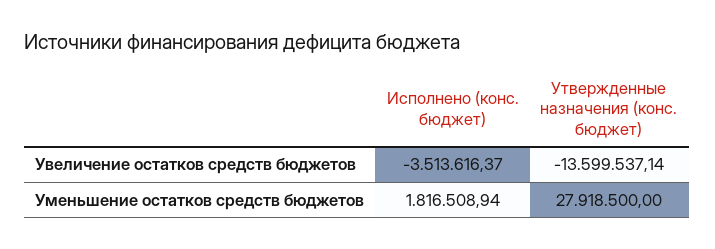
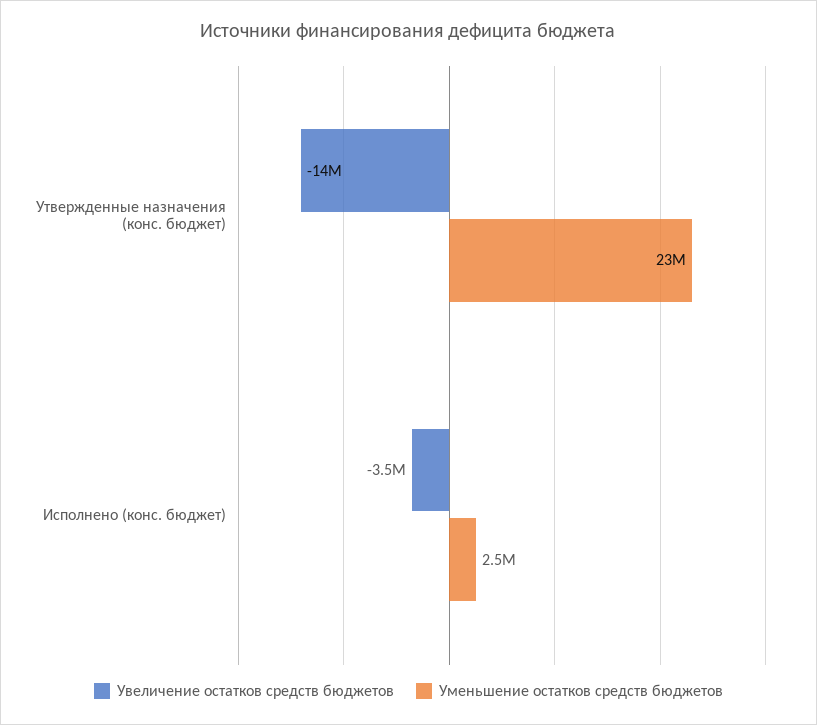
  {
    "Увеличение остатков средств бюджетов": {
      "Исполнено (конс. бюджет)": -3513616.37,
      "Утвержденные назначения (конс. бюджет)": -13599537.14
    },
    "Уменьшение остатков средств бюджетов": {
-     "Исполнено (конс. бюджет)": 1816508.94,
+     "Исполнено (конс. бюджет)": 2500000,
-     "Утвержденные назначения (конс. бюджет)": 27918500
+     "Утвержденные назначения (конс. бюджет)": 23000000
    }
  }

